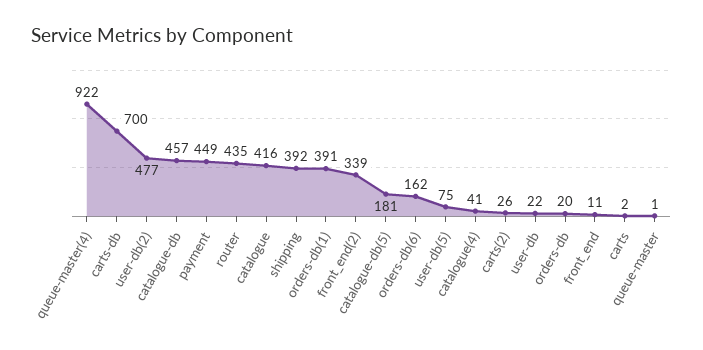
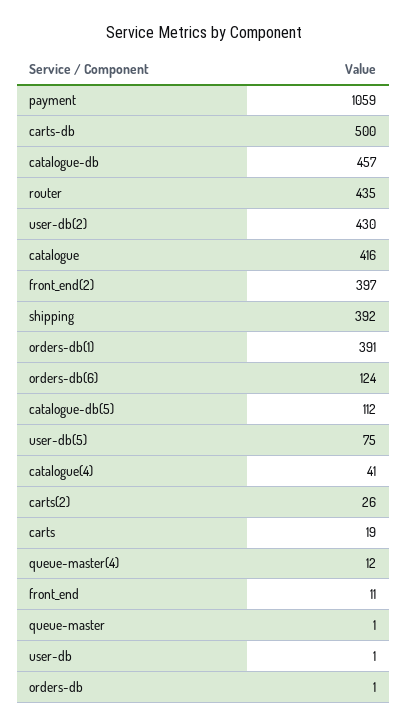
  {
-   "queue-master(4)": 922,
+   "queue-master(4)": 12,
-   "carts-db": 700,
+   "carts-db": 500,
-   "user-db(2)": 477,
+   "user-db(2)": 430,
    "catalogue-db": 457,
-   "payment": 449,
+   "payment": 1059,
    "router": 435,
    "catalogue": 416,
    "shipping": 392,
    "orders-db(1)": 391,
-   "front_end(2)": 339,
+   "front_end(2)": 397,
-   "catalogue-db(5)": 181,
+   "catalogue-db(5)": 112,
-   "orders-db(6)": 162,
+   "orders-db(6)": 124,
    "user-db(5)": 75,
    "catalogue(4)": 41,
    "carts(2)": 26,
-   "user-db": 22,
+   "user-db": 1,
-   "orders-db": 20,
+   "orders-db": 1,
    "front_end": 11,
-   "carts": 2,
+   "carts": 19,
    "queue-master": 1
  }

